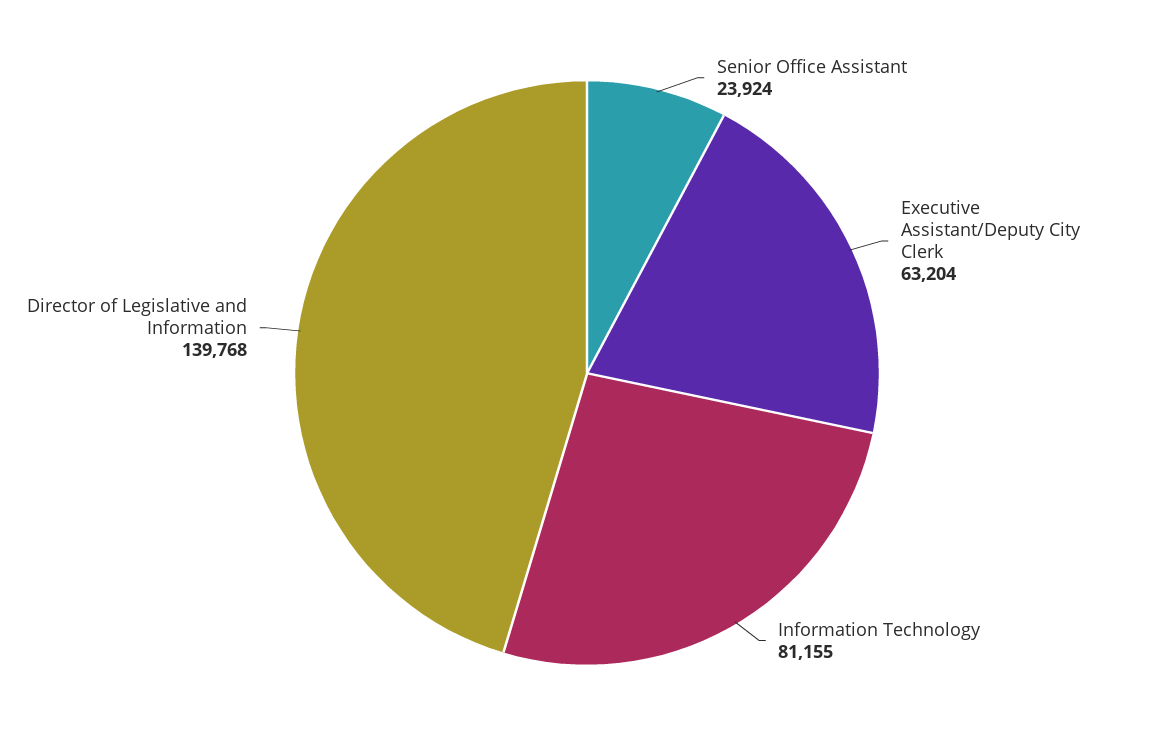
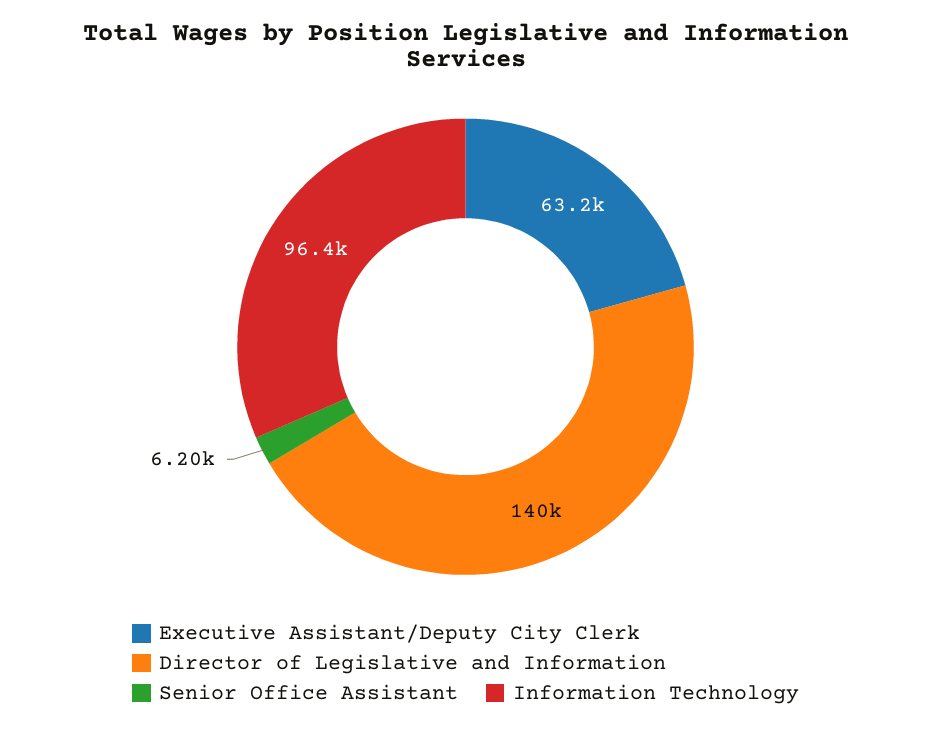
  {
-   "Senior Office Assistant": 23924,
+   "Senior Office Assistant": 6200,
    "Executive Assistant/Deputy City Clerk": 63204,
-   "Information Technology": 81155,
+   "Information Technology": 96400,
    "Director of Legislative and Information": 139768
  }

